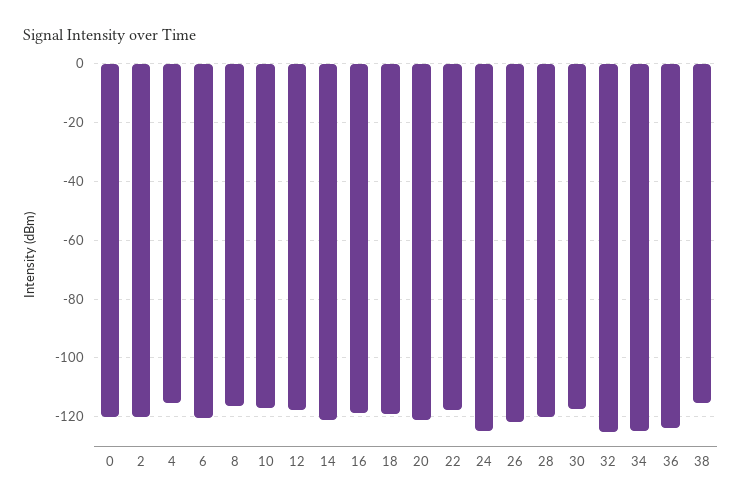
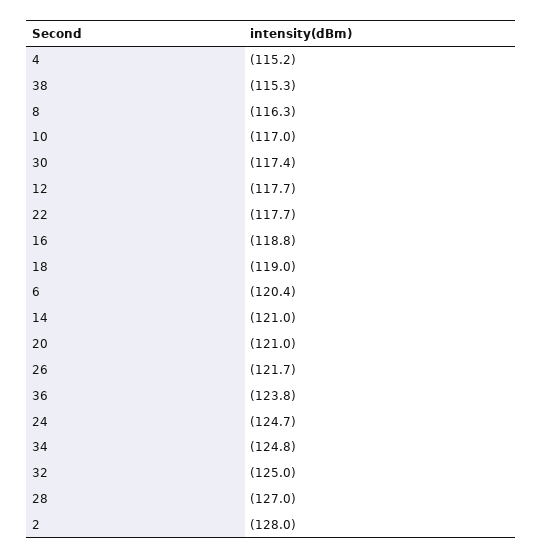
  {
-   "0": -120,
-   "2": -120,
+   "2": -128,
    "4": -115.2,
    "6": -120.4,
    "8": -116.3,
    "10": -117,
    "12": -117.7,
    "14": -121,
    "16": -118.8,
    "18": -119,
    "20": -121,
    "22": -117.7,
    "24": -124.7,
    "26": -121.7,
-   "28": -120,
+   "28": -127,
    "30": -117.4,
    "32": -125,
    "34": -124.8,
    "36": -123.8,
    "38": -115.3
  }

